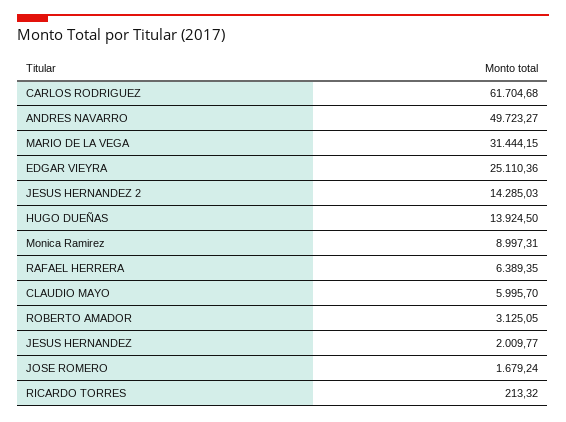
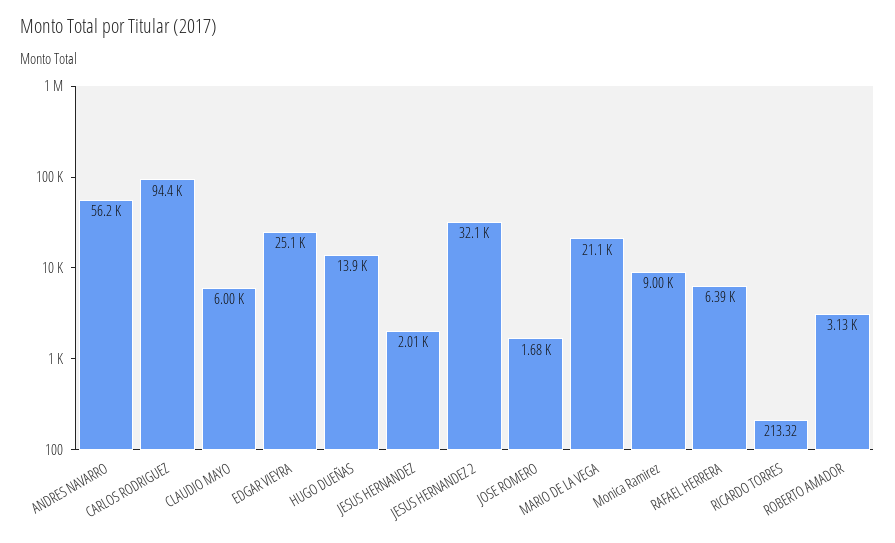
  {
-   "CARLOS RODRIGUEZ": 61704.68,
+   "CARLOS RODRIGUEZ": 94400,
-   "ANDRES NAVARRO": 49723.27,
+   "ANDRES NAVARRO": 56200,
-   "MARIO DE LA VEGA": 31444.15,
+   "MARIO DE LA VEGA": 21100,
    "EDGAR VIEYRA": 25110.36,
-   "JESUS HERNANDEZ 2": 14285.03,
+   "JESUS HERNANDEZ 2": 32100,
    "HUGO DUEÑAS": 13924.5,
    "Monica Ramirez": 8997.31,
    "RAFAEL HERRERA": 6389.35,
    "CLAUDIO MAYO": 5995.7,
    "ROBERTO AMADOR": 3125.05,
    "JESUS HERNANDEZ": 2009.77,
    "JOSE ROMERO": 1679.24,
    "RICARDO TORRES": 213.32
  }

